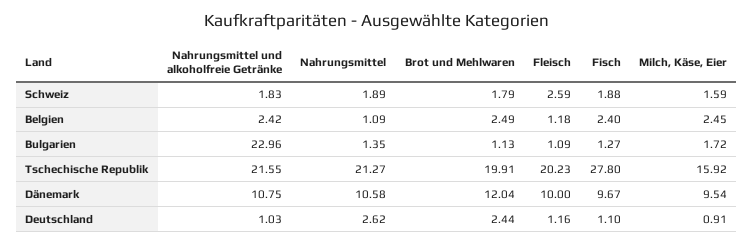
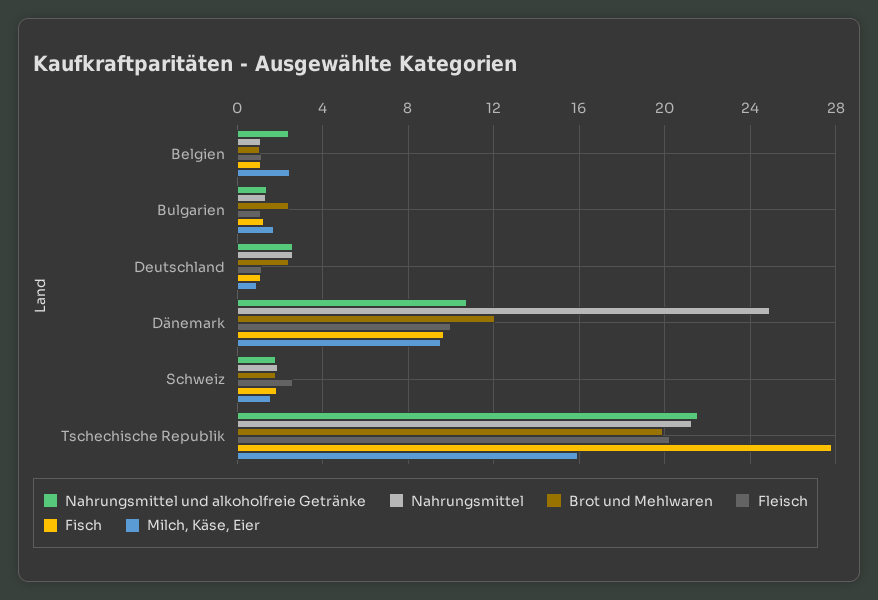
  {
    "Nahrungsmittel und alkoholfreie Getränke": {
      "Schweiz": 1.83,
      "Belgien": 2.42,
-     "Bulgarien": 22.96,
+     "Bulgarien": 1.5,
      "Tschechische Republik": 21.55,
      "Dänemark": 10.75,
-     "Deutschland": 1.03
+     "Deutschland": 2.5
    },
    "Nahrungsmittel": {
      "Schweiz": 1.89,
      "Belgien": 1.09,
      "Bulgarien": 1.35,
      "Tschechische Republik": 21.27,
-     "Dänemark": 10.58,
+     "Dänemark": 25,
      "Deutschland": 2.62
    },
    "Brot und Mehlwaren": {
      "Schweiz": 1.79,
-     "Belgien": 2.49,
+     "Belgien": 1,
-     "Bulgarien": 1.13,
+     "Bulgarien": 2.5,
      "Tschechische Republik": 19.91,
      "Dänemark": 12.04,
      "Deutschland": 2.44
    },
    "Fleisch": {
      "Schweiz": 2.59,
      "Belgien": 1.18,
      "Bulgarien": 1.09,
      "Tschechische Republik": 20.23,
      "Dänemark": 10,
      "Deutschland": 1.16
    },
    "Fisch": {
      "Schweiz": 1.88,
-     "Belgien": 2.4,
+     "Belgien": 1,
      "Bulgarien": 1.27,
      "Tschechische Republik": 27.8,
      "Dänemark": 9.67,
      "Deutschland": 1.1
    },
    "Milch, Käse, Eier": {
      "Schweiz": 1.59,
      "Belgien": 2.45,
      "Bulgarien": 1.72,
      "Tschechische Republik": 15.92,
      "Dänemark": 9.54,
      "Deutschland": 0.91
    }
  }

